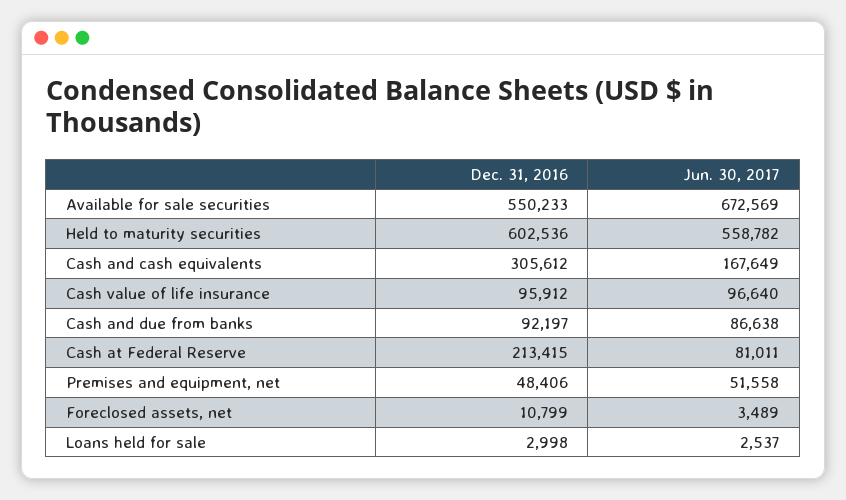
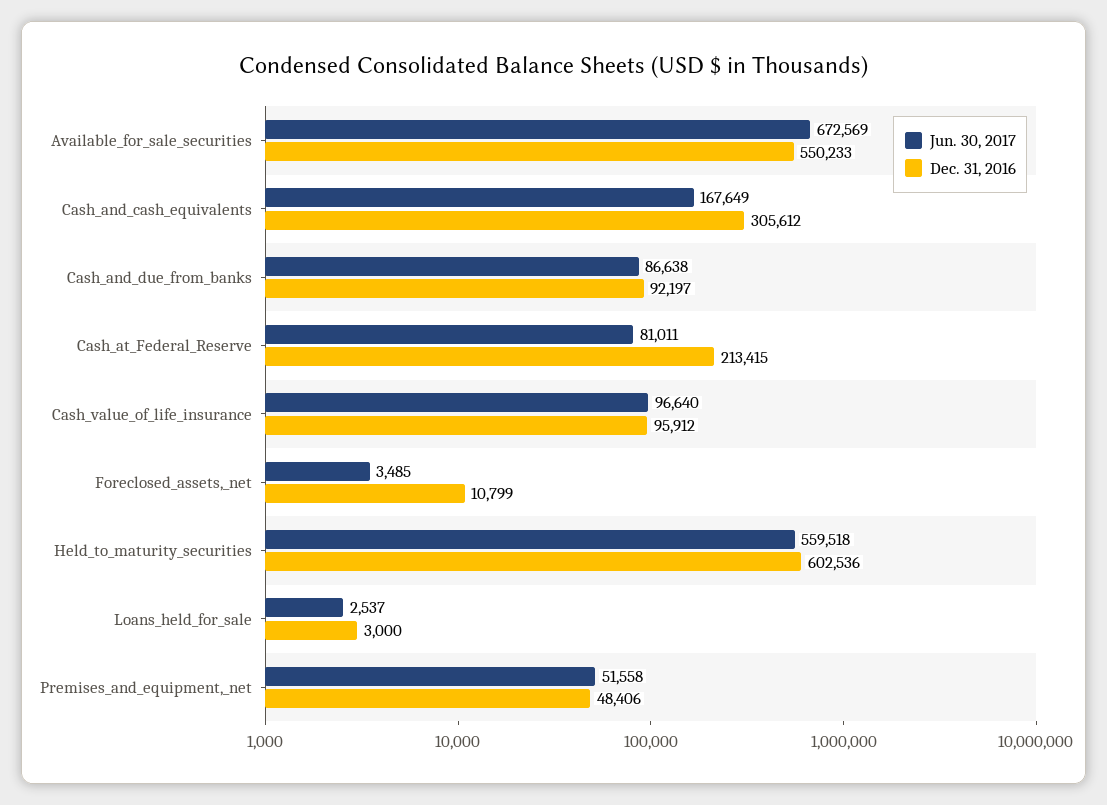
  {
    "Dec. 31, 2016": {
      "Available for sale securities": 550233,
      "Held to maturity securities": 602536,
      "Cash and cash equivalents": 305612,
      "Cash value of life insurance": 95912,
      "Cash and due from banks": 92197,
      "Cash at Federal Reserve": 213415,
      "Premises and equipment, net": 48406,
      "Foreclosed assets, net": 10799,
-     "Loans held for sale": 2998
+     "Loans held for sale": 3000
    },
    "Jun. 30, 2017": {
      "Available for sale securities": 672569,
-     "Held to maturity securities": 558782,
+     "Held to maturity securities": 559518,
      "Cash and cash equivalents": 167649,
      "Cash value of life insurance": 96640,
      "Cash and due from banks": 86638,
      "Cash at Federal Reserve": 81011,
      "Premises and equipment, net": 51558,
-     "Foreclosed assets, net": 3489,
+     "Foreclosed assets, net": 3485,
      "Loans held for sale": 2537
    }
  }

